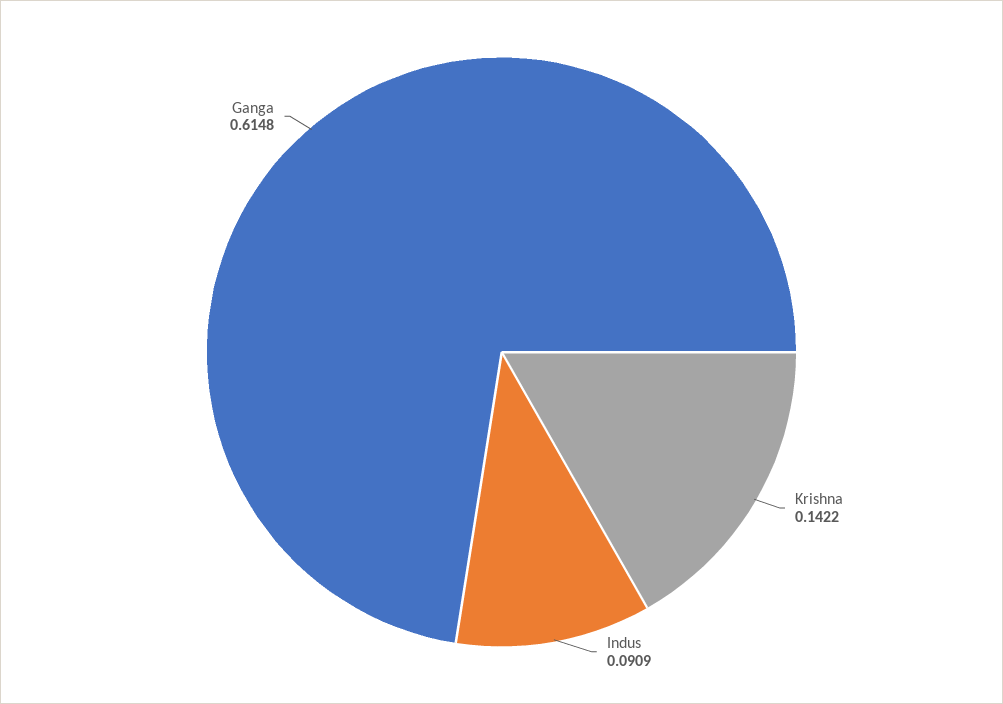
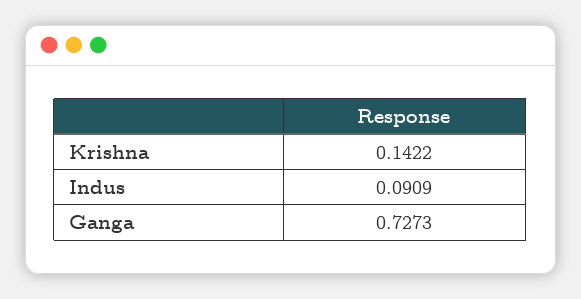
  {
    "Krishna": 0.1422,
    "Indus": 0.0909,
-   "Ganga": 0.6148
+   "Ganga": 0.7273
  }

